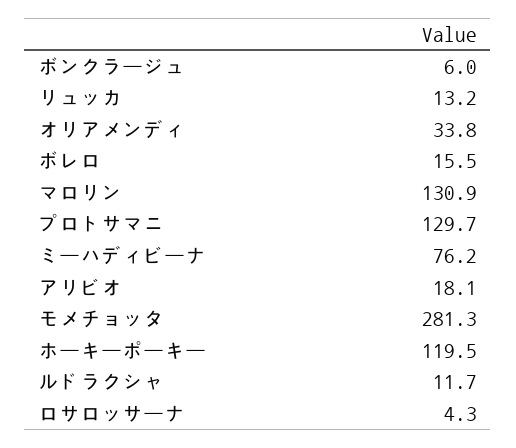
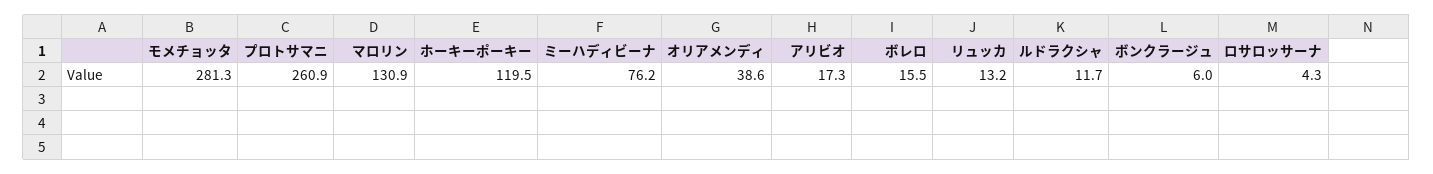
  {
    "ボンクラージュ": 6,
    "リュッカ": 13.2,
-   "オリアメンディ": 33.8,
+   "オリアメンディ": 38.6,
    "ボレロ": 15.5,
    "マロリン": 130.9,
-   "プロトサマニ": 129.7,
+   "プロトサマニ": 260.9,
    "ミーハディビーナ": 76.2,
-   "アリビオ": 18.1,
+   "アリビオ": 17.3,
    "モメチョッタ": 281.3,
    "ホーキーポーキー": 119.5,
    "ルドラクシャ": 11.7,
    "ロサロッサーナ": 4.3
  }

